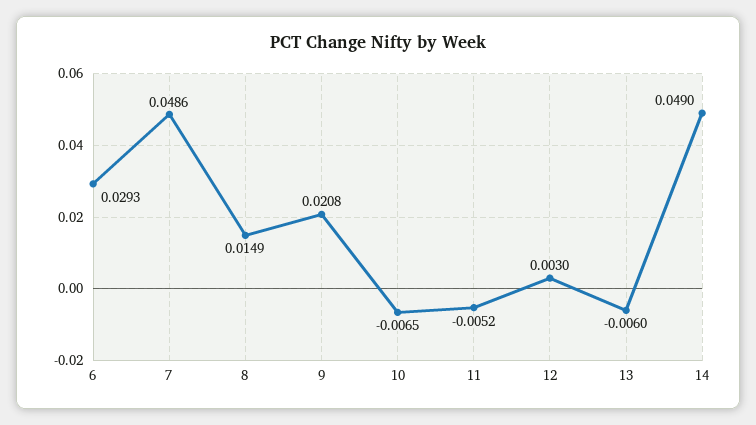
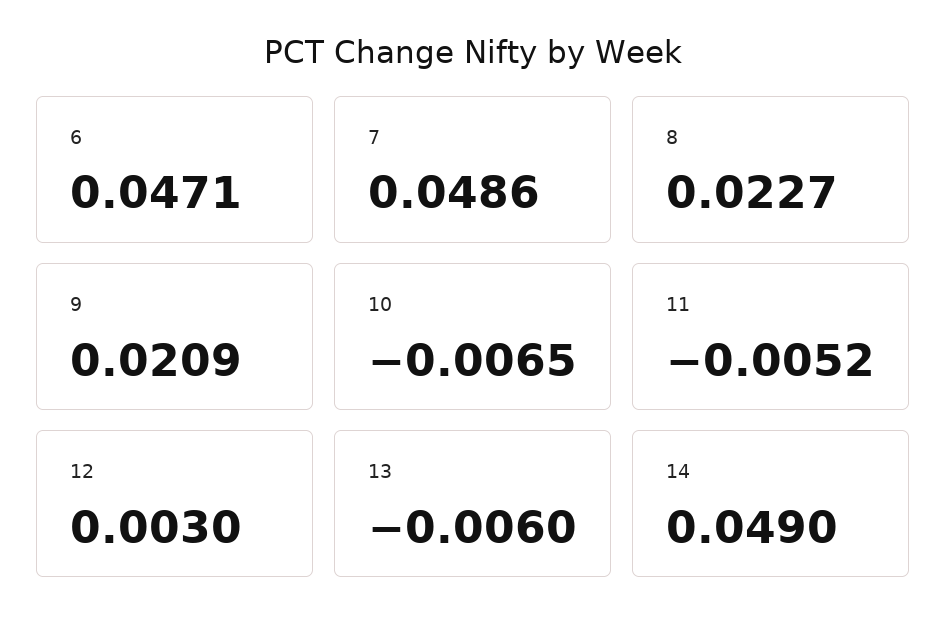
  {
-   "6": 0.0293,
+   "6": 0.0471,
    "7": 0.0486,
-   "8": 0.0149,
+   "8": 0.0227,
-   "9": 0.0208,
+   "9": 0.0209,
    "10": -0.0065,
    "11": -0.0052,
    "12": 0.003,
    "13": -0.006,
    "14": 0.049
  }

